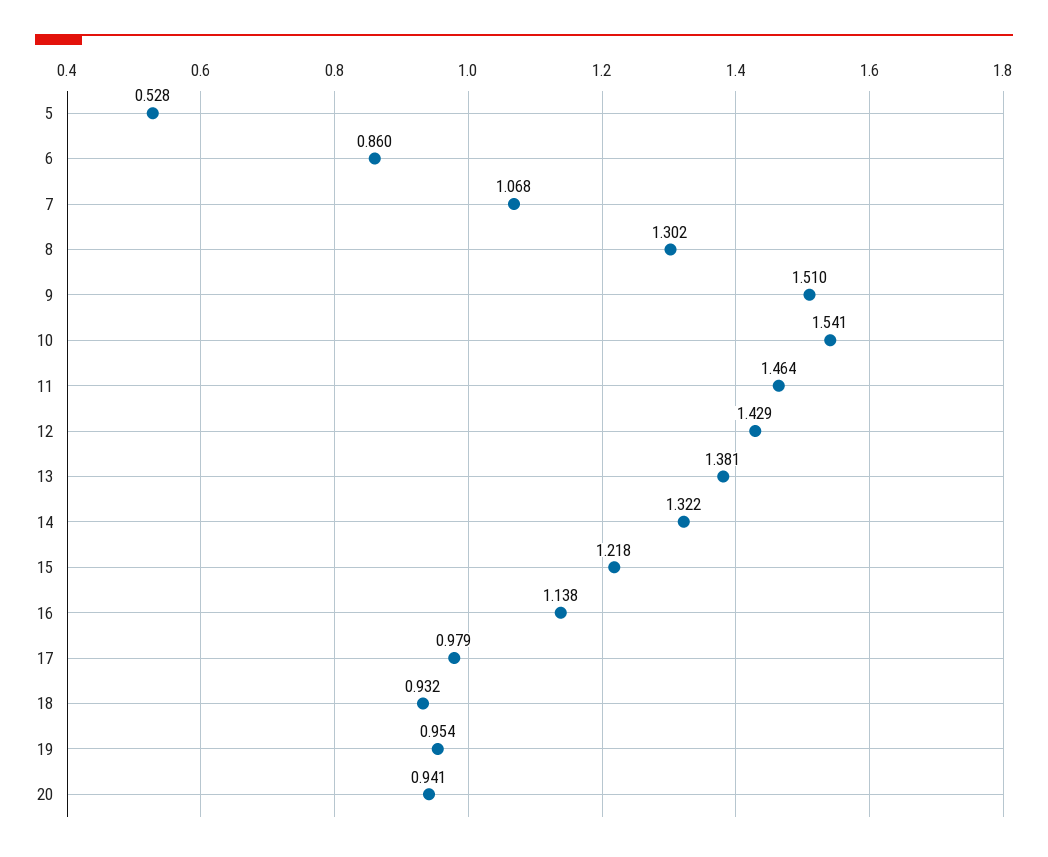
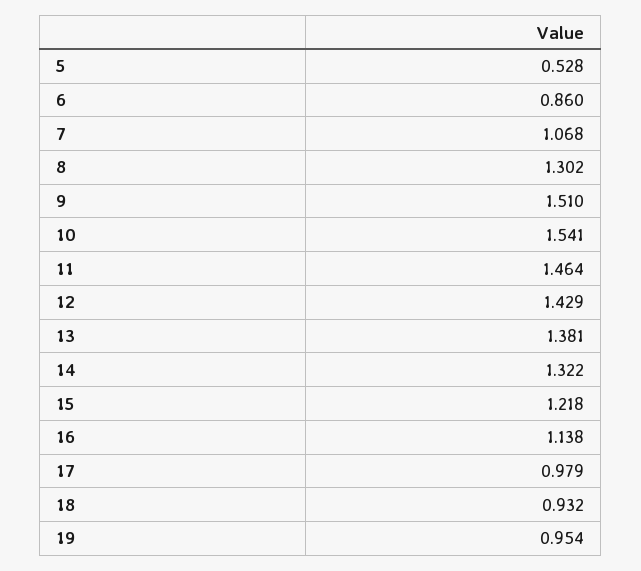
  {
    "5": 0.528,
    "6": 0.86,
    "7": 1.068,
    "8": 1.302,
    "9": 1.51,
    "10": 1.541,
    "11": 1.464,
    "12": 1.429,
    "13": 1.381,
    "14": 1.322,
    "15": 1.218,
    "16": 1.138,
    "17": 0.979,
    "18": 0.932,
-   "19": 0.954,
+   "19": 0.954
-   "20": 0.941
  }

